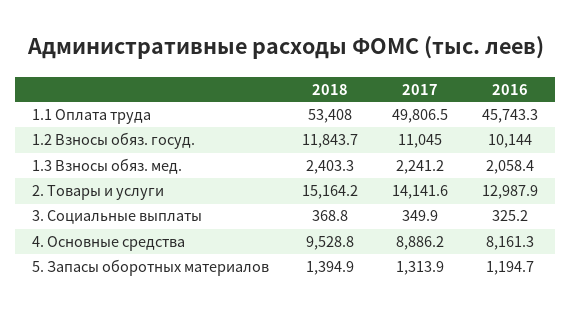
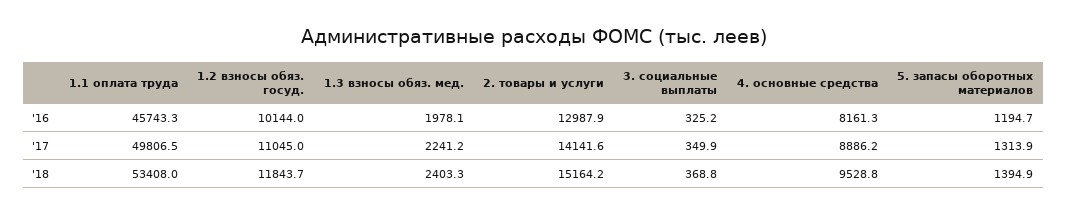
  {
    "2018": {
      "1.1 Оплата труда": 53408,
      "1.2 Взносы обяз. госуд.": 11843.7,
      "1.3 Взносы обяз. мед.": 2403.3,
      "2. Товары и услуги": 15164.2,
      "3. Социальные выплаты": 368.8,
      "4. Основные средства": 9528.8,
      "5. Запасы оборотных материалов": 1394.9
    },
    "2017": {
      "1.1 Оплата труда": 49806.5,
      "1.2 Взносы обяз. госуд.": 11045,
      "1.3 Взносы обяз. мед.": 2241.2,
      "2. Товары и услуги": 14141.6,
      "3. Социальные выплаты": 349.9,
      "4. Основные средства": 8886.2,
      "5. Запасы оборотных материалов": 1313.9
    },
    "2016": {
      "1.1 Оплата труда": 45743.3,
      "1.2 Взносы обяз. госуд.": 10144,
-     "1.3 Взносы обяз. мед.": 2058.4,
+     "1.3 Взносы обяз. мед.": 1978.1,
      "2. Товары и услуги": 12987.9,
      "3. Социальные выплаты": 325.2,
      "4. Основные средства": 8161.3,
      "5. Запасы оборотных материалов": 1194.7
    }
  }

